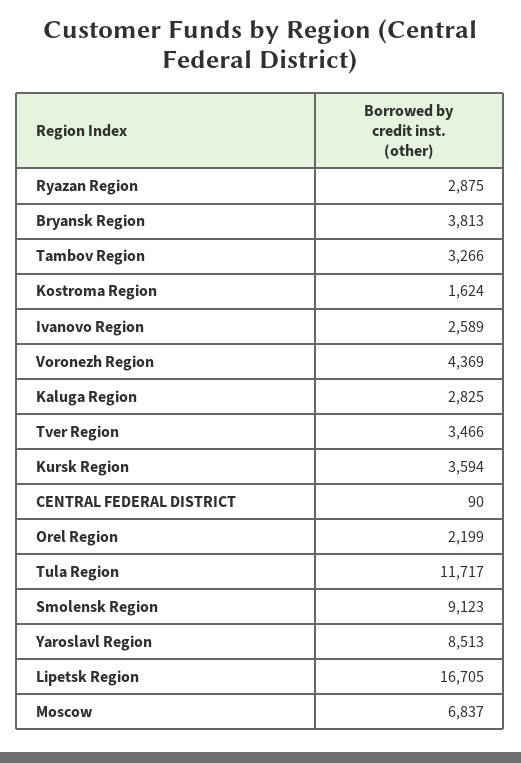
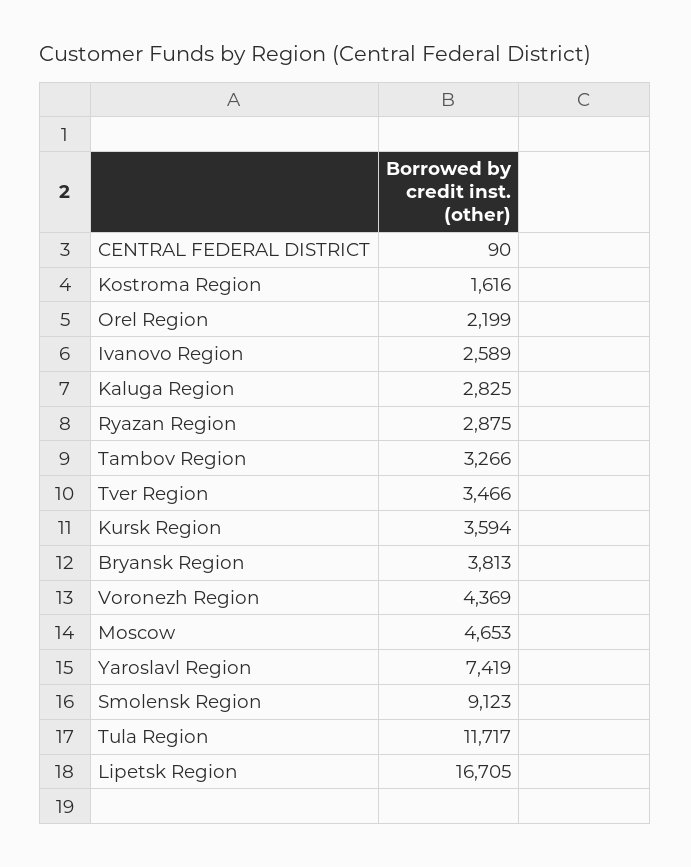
  {
    "Ryazan Region": 2875,
    "Bryansk Region": 3813,
    "Tambov Region": 3266,
-   "Kostroma Region": 1624,
+   "Kostroma Region": 1616,
    "Ivanovo Region": 2589,
    "Voronezh Region": 4369,
    "Kaluga Region": 2825,
    "Tver Region": 3466,
    "Kursk Region": 3594,
    "CENTRAL FEDERAL DISTRICT": 90,
    "Orel Region": 2199,
    "Tula Region": 11717,
    "Smolensk Region": 9123,
-   "Yaroslavl Region": 8513,
+   "Yaroslavl Region": 7419,
    "Lipetsk Region": 16705,
-   "Moscow": 6837
+   "Moscow": 4653
  }

